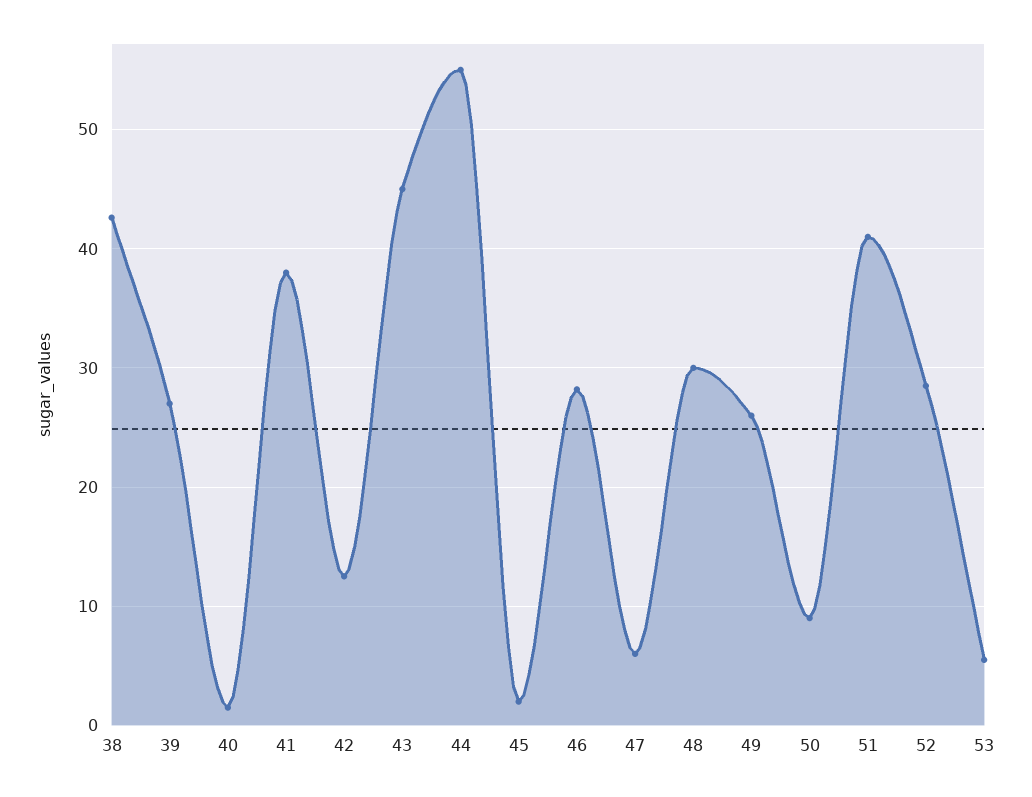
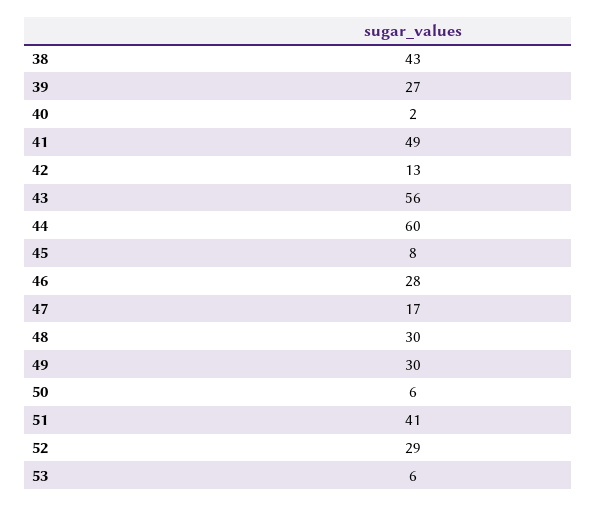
  {
    "38": 43,
    "39": 27,
    "40": 2,
-   "41": 38,
+   "41": 49,
    "42": 13,
-   "43": 45,
+   "43": 56,
-   "44": 55,
+   "44": 60,
-   "45": 2,
+   "45": 8,
    "46": 28,
-   "47": 6,
+   "47": 17,
    "48": 30,
-   "49": 26,
+   "49": 30,
-   "50": 9,
+   "50": 6,
    "51": 41,
    "52": 29,
    "53": 6
  }

